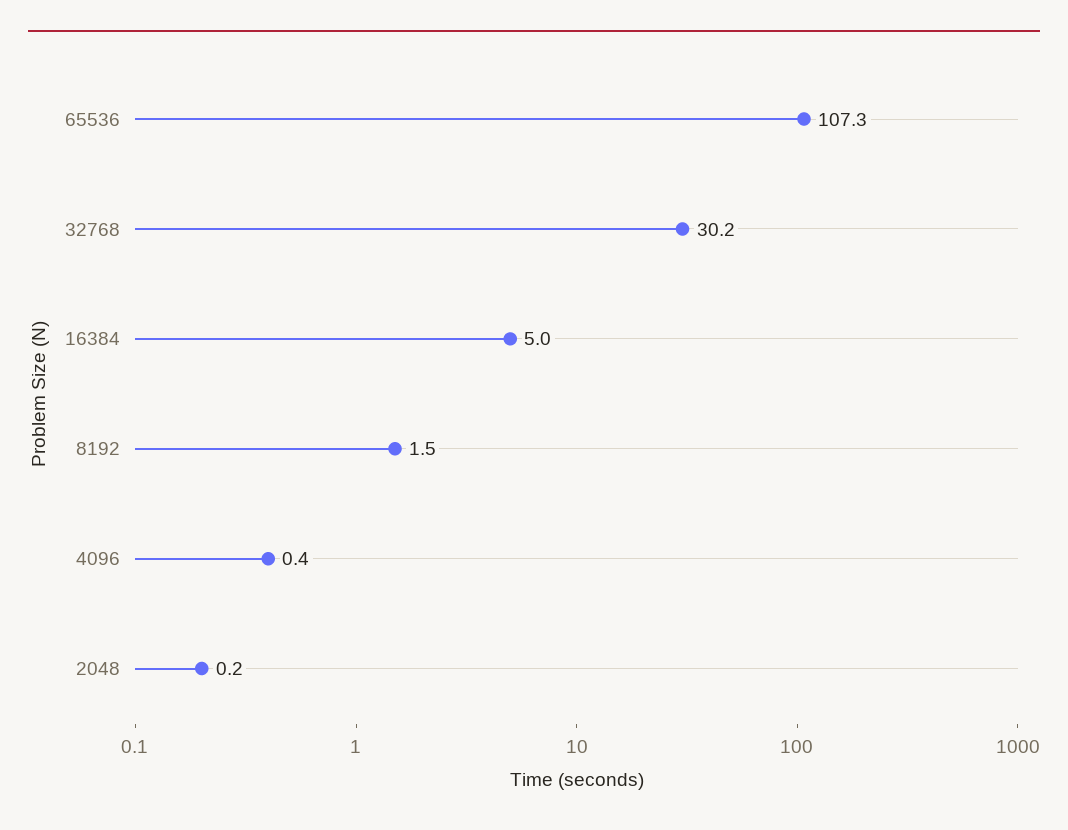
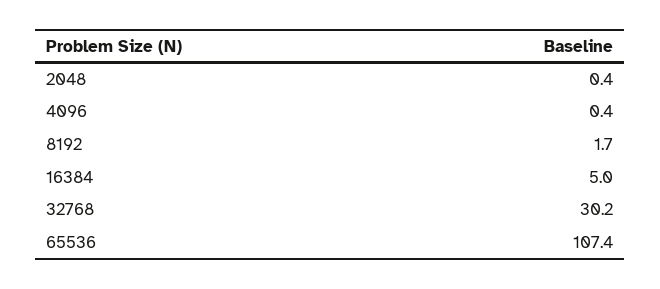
  {
-   "65536": 107.3,
+   "65536": 107.4,
    "32768": 30.2,
    "16384": 5,
-   "8192": 1.5,
+   "8192": 1.7,
    "4096": 0.4,
-   "2048": 0.2
+   "2048": 0.4
  }

